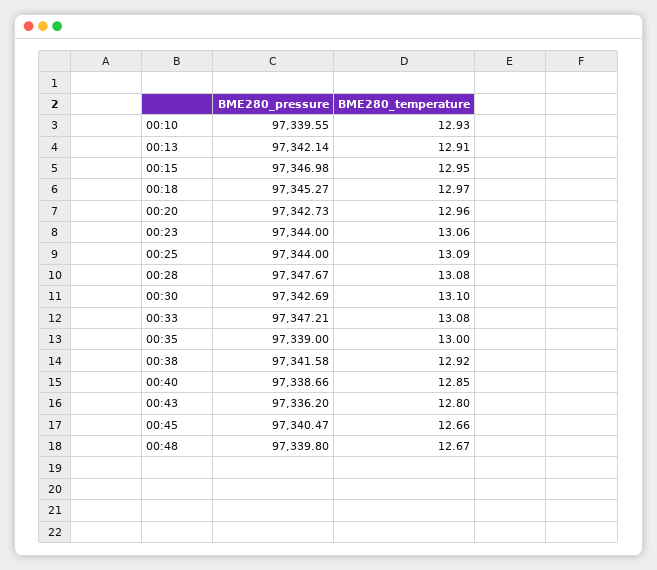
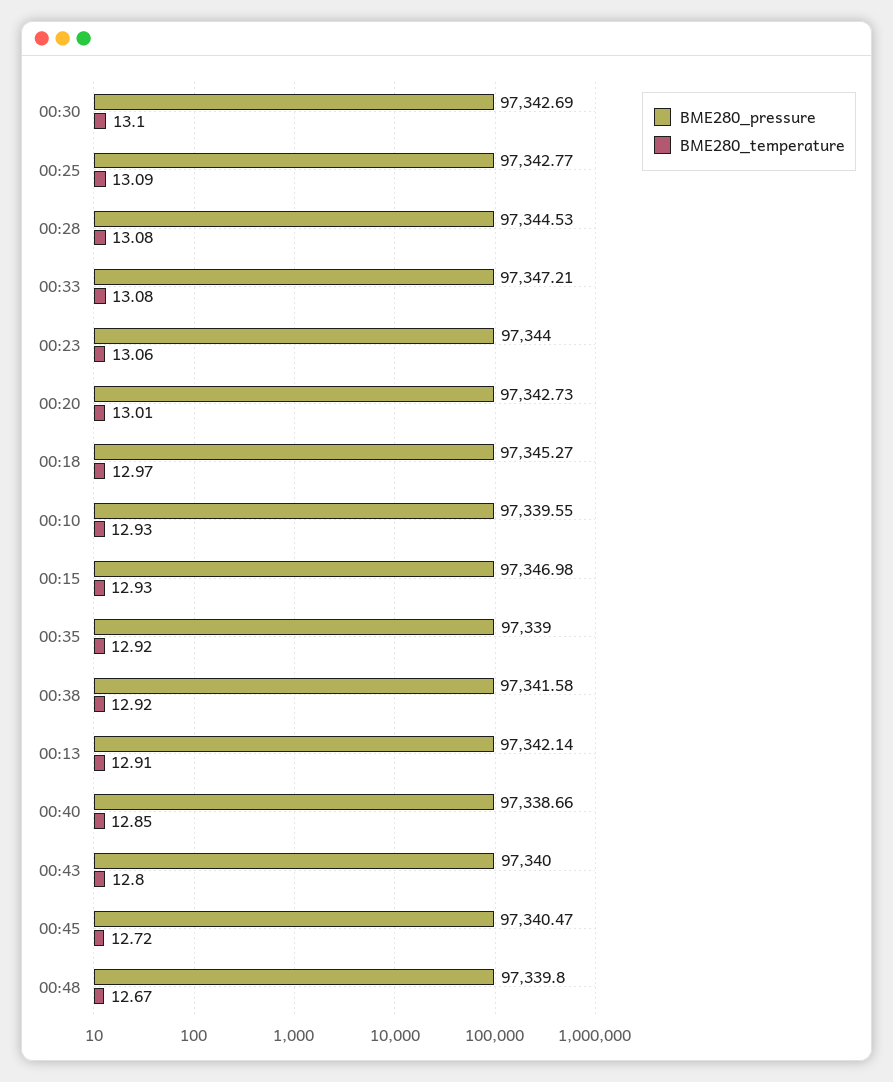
  {
    "BME280_pressure": {
      "00:10": 97339.55,
      "00:13": 97342.14,
      "00:15": 97346.98,
      "00:18": 97345.27,
      "00:20": 97342.73,
      "00:23": 97344,
-     "00:25": 97344,
+     "00:25": 97342.77,
-     "00:28": 97347.67,
+     "00:28": 97344.53,
      "00:30": 97342.69,
      "00:33": 97347.21,
      "00:35": 97339,
      "00:38": 97341.58,
      "00:40": 97338.66,
-     "00:43": 97336.2,
+     "00:43": 97340,
      "00:45": 97340.47,
      "00:48": 97339.8
    },
    "BME280_temperature": {
      "00:10": 12.93,
      "00:13": 12.91,
-     "00:15": 12.95,
+     "00:15": 12.93,
      "00:18": 12.97,
-     "00:20": 12.96,
+     "00:20": 13.01,
      "00:23": 13.06,
      "00:25": 13.09,
      "00:28": 13.08,
      "00:30": 13.1,
      "00:33": 13.08,
-     "00:35": 13,
+     "00:35": 12.92,
      "00:38": 12.92,
      "00:40": 12.85,
      "00:43": 12.8,
-     "00:45": 12.66,
+     "00:45": 12.72,
      "00:48": 12.67
    }
  }

